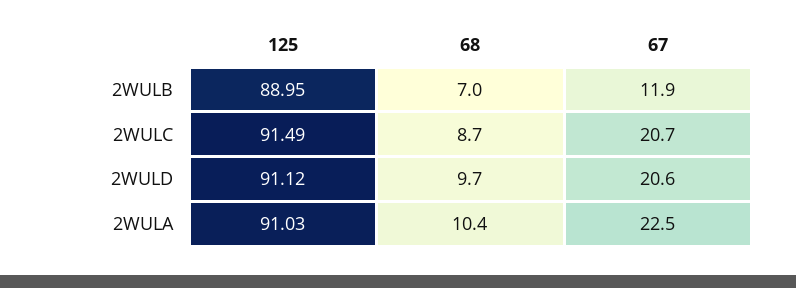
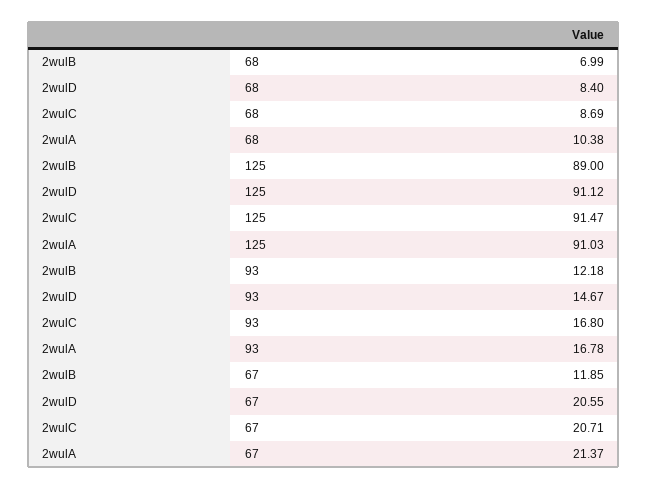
  {
    "125": {
-     "2WULB": 88.95,
+     "2WULB": 89,
-     "2WULC": 91.49,
+     "2WULC": 91.47,
      "2WULD": 91.12,
      "2WULA": 91.03
    },
    "68": {
      "2WULB": 6.99,
      "2WULC": 8.69,
-     "2WULD": 9.7,
+     "2WULD": 8.4,
      "2WULA": 10.38
    },
    "67": {
      "2WULB": 11.85,
      "2WULC": 20.71,
      "2WULD": 20.55,
-     "2WULA": 22.5
+     "2WULA": 21.37
-   }
+   },
+   "93": {
+     "2WULB": 12.18,
+     "2WULD": 14.67,
+     "2WULC": 16.8,
+     "2WULA": 16.78
+   }
  }

